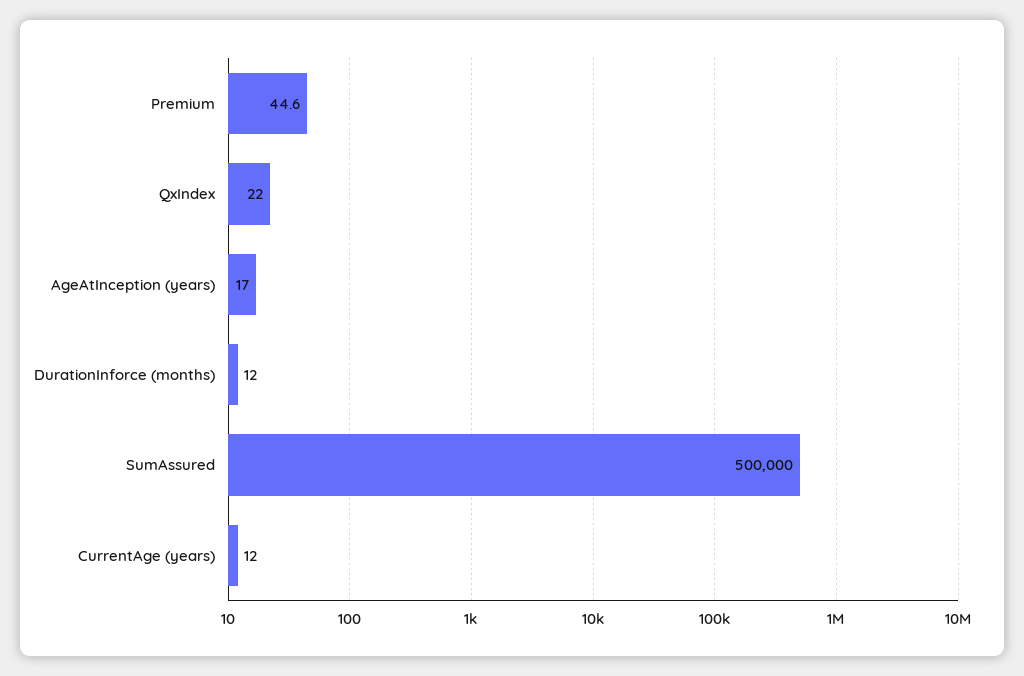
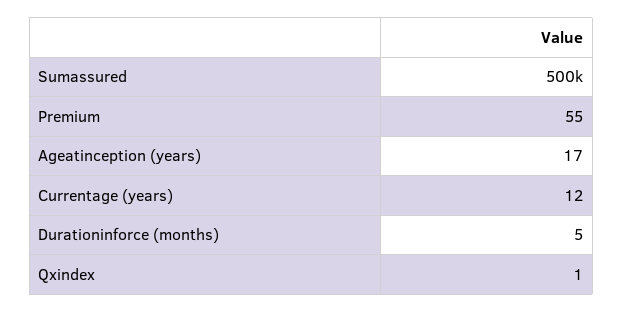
  {
-   "Premium": 44.6,
+   "Premium": 55,
-   "QxIndex": 22,
+   "QxIndex": 1,
    "AgeAtInception (years)": 17,
-   "DurationInforce (months)": 12,
+   "DurationInforce (months)": 5,
    "SumAssured": 500000,
    "CurrentAge (years)": 12
  }

